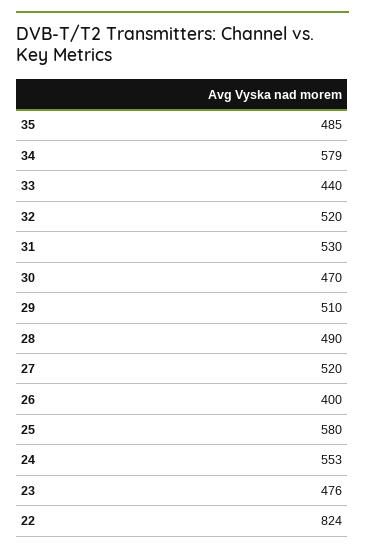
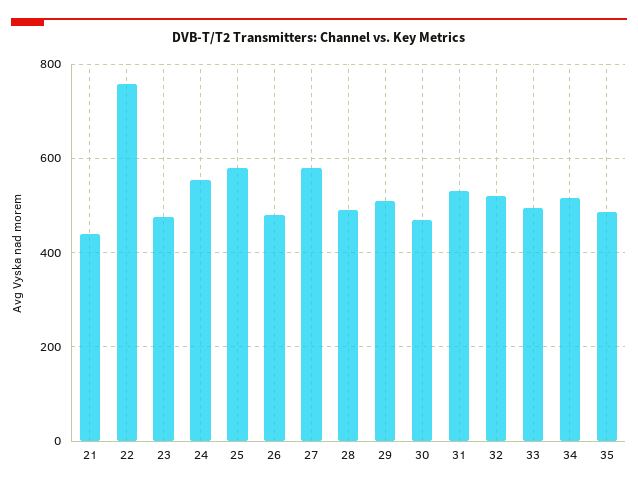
  {
    "35": 485,
-   "34": 579,
+   "34": 520,
-   "33": 440,
+   "33": 500,
    "32": 520,
    "31": 530,
    "30": 470,
    "29": 510,
    "28": 490,
-   "27": 520,
+   "27": 580,
-   "26": 400,
+   "26": 480,
    "25": 580,
    "24": 553,
    "23": 476,
-   "22": 824
+   "22": 760,
+   "21": 440
  }

